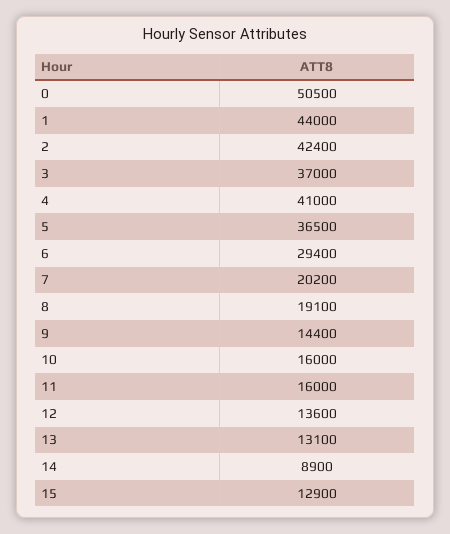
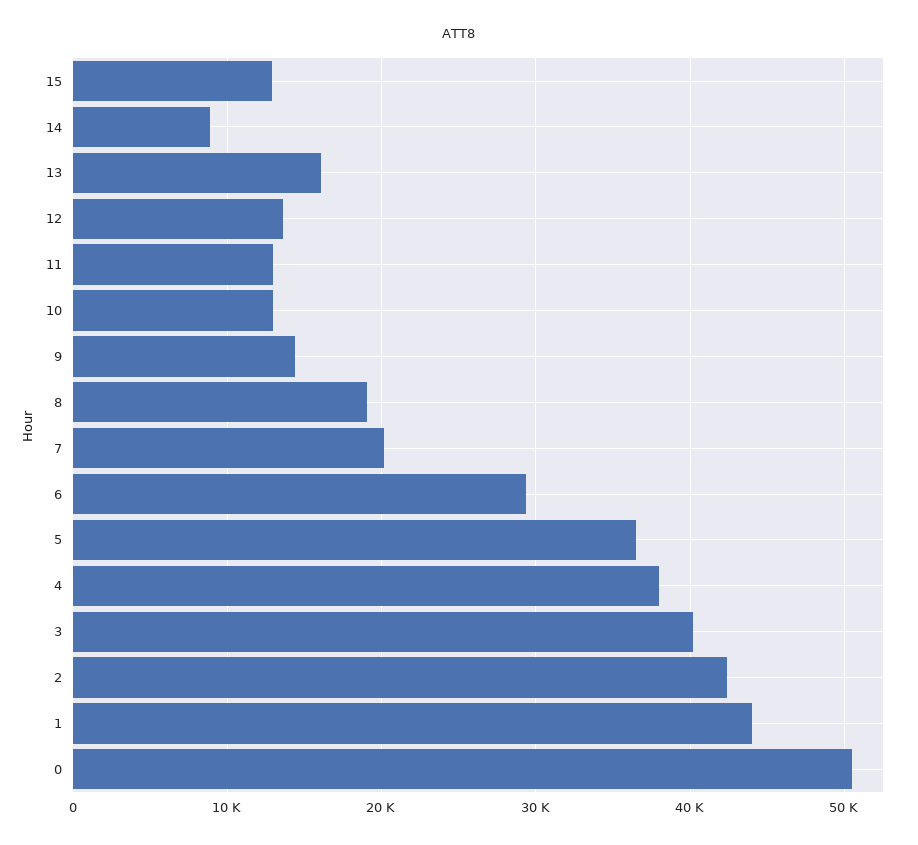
  {
    "0": 50500,
    "1": 44000,
    "2": 42400,
-   "3": 37000,
+   "3": 40000,
-   "4": 41000,
+   "4": 38000,
    "5": 36500,
    "6": 29400,
    "7": 20200,
    "8": 19100,
    "9": 14400,
-   "10": 16000,
+   "10": 13000,
-   "11": 16000,
+   "11": 13000,
    "12": 13600,
-   "13": 13100,
+   "13": 16000,
    "14": 8900,
    "15": 12900
  }

